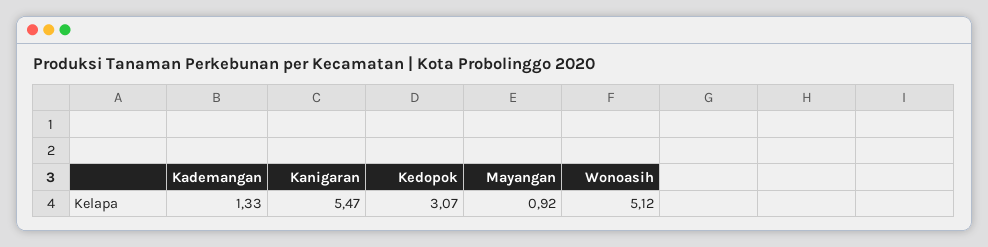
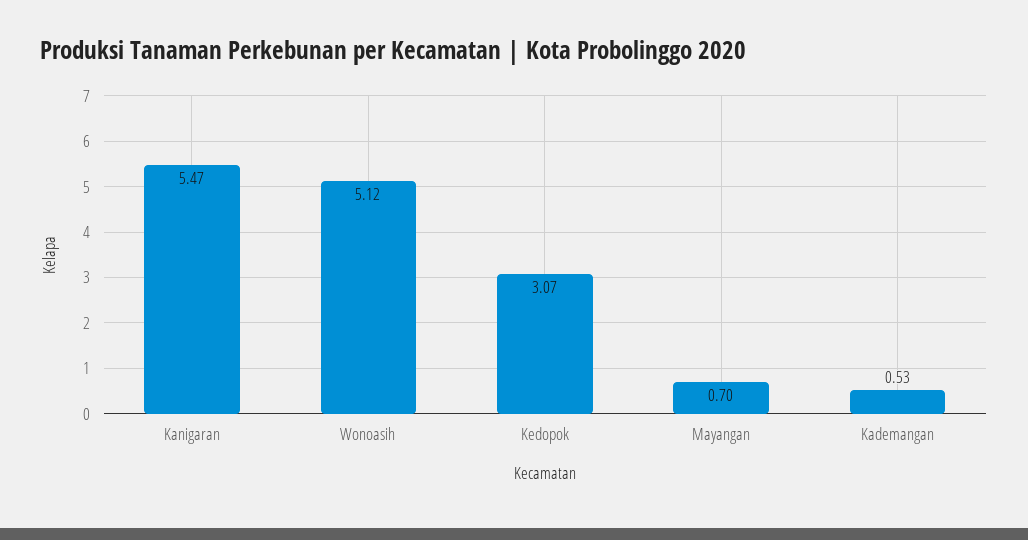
  {
-   "Kademangan": 1.33,
+   "Kademangan": 0.53,
    "Kanigaran": 5.47,
    "Kedopok": 3.07,
-   "Mayangan": 0.92,
+   "Mayangan": 0.7,
    "Wonoasih": 5.12
  }

